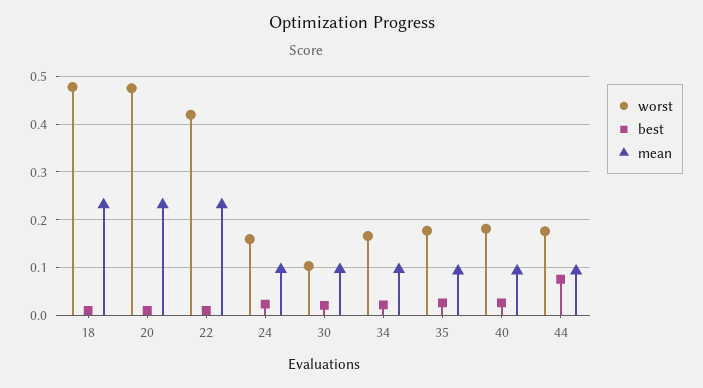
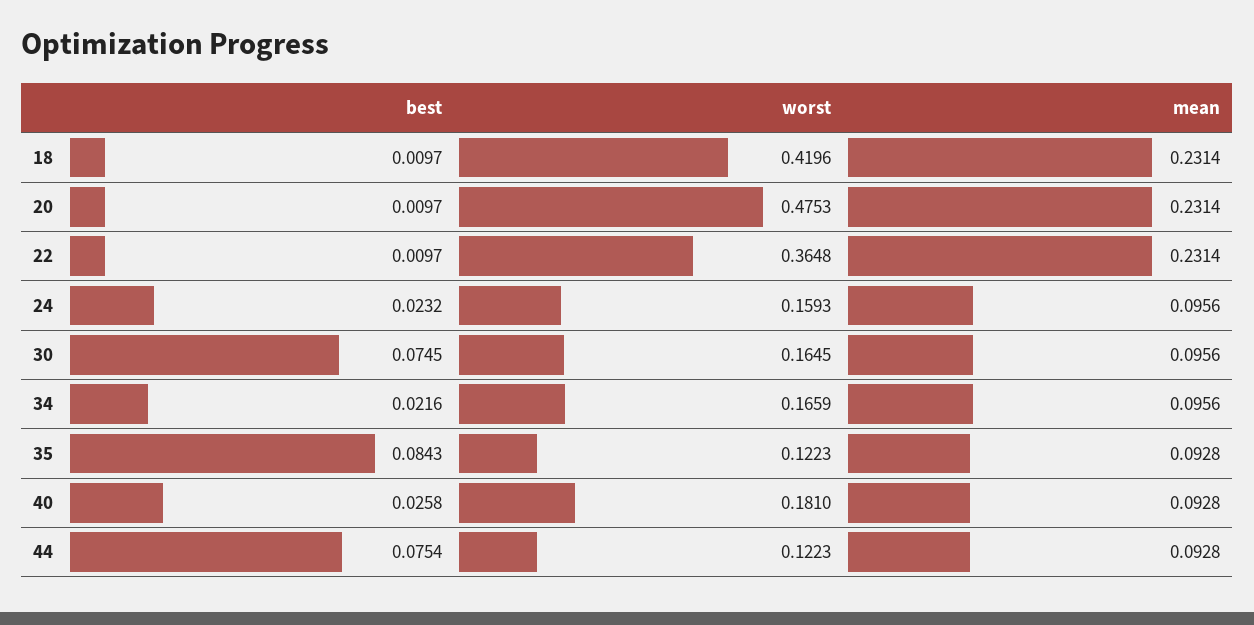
  {
    "worst": {
-     "18": 0.48,
+     "18": 0.4196,
      "20": 0.4753,
-     "22": 0.42,
+     "22": 0.3648,
      "24": 0.1593,
-     "30": 0.1,
+     "30": 0.1645,
      "34": 0.1659,
-     "35": 0.18,
+     "35": 0.1223,
      "40": 0.181,
-     "44": 0.18
+     "44": 0.1223
    },
    "best": {
      "18": 0.0097,
      "20": 0.0097,
      "22": 0.0097,
      "24": 0.0232,
-     "30": 0.02,
+     "30": 0.0745,
      "34": 0.0216,
-     "35": 0.02,
+     "35": 0.0843,
      "40": 0.0258,
      "44": 0.0754
    },
    "mean": {
      "18": 0.2314,
      "20": 0.2314,
      "22": 0.2314,
      "24": 0.0956,
      "30": 0.0956,
      "34": 0.0956,
      "35": 0.0928,
      "40": 0.0928,
      "44": 0.0928
    }
  }

